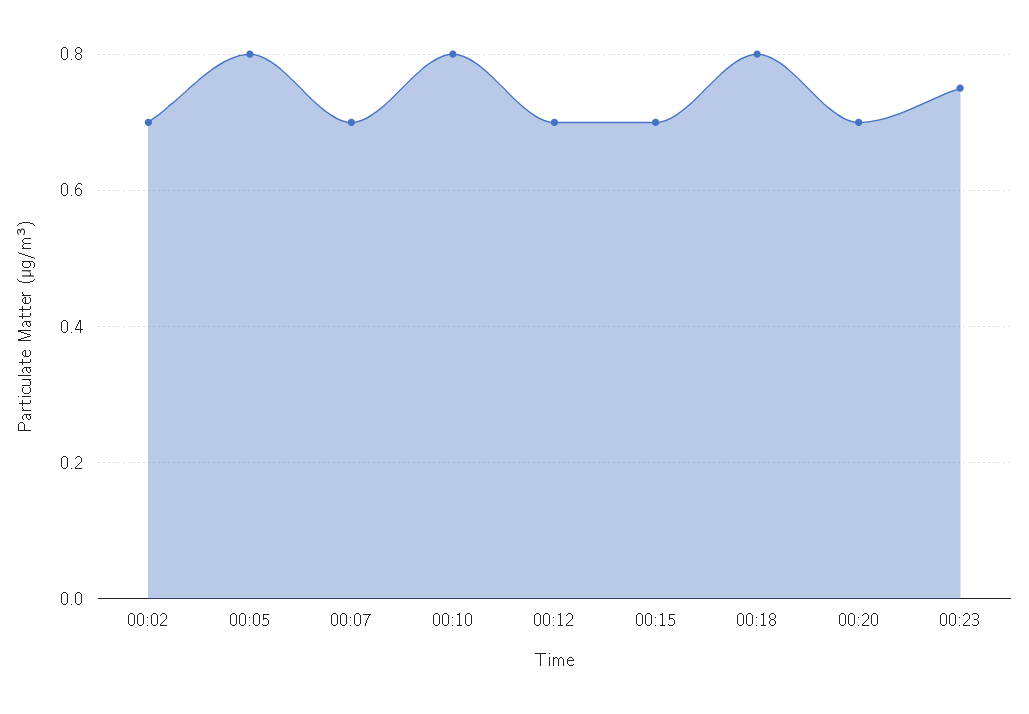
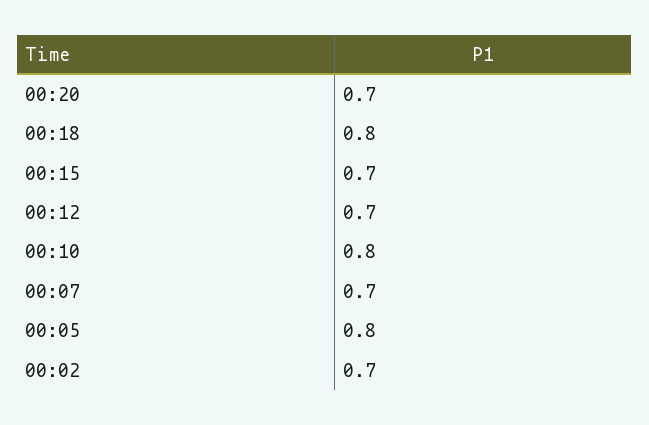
  {
    "00:02": 0.7,
    "00:05": 0.8,
    "00:07": 0.7,
    "00:10": 0.8,
    "00:12": 0.7,
    "00:15": 0.7,
    "00:18": 0.8,
-   "00:20": 0.7,
+   "00:20": 0.7
-   "00:23": 0.75
  }

